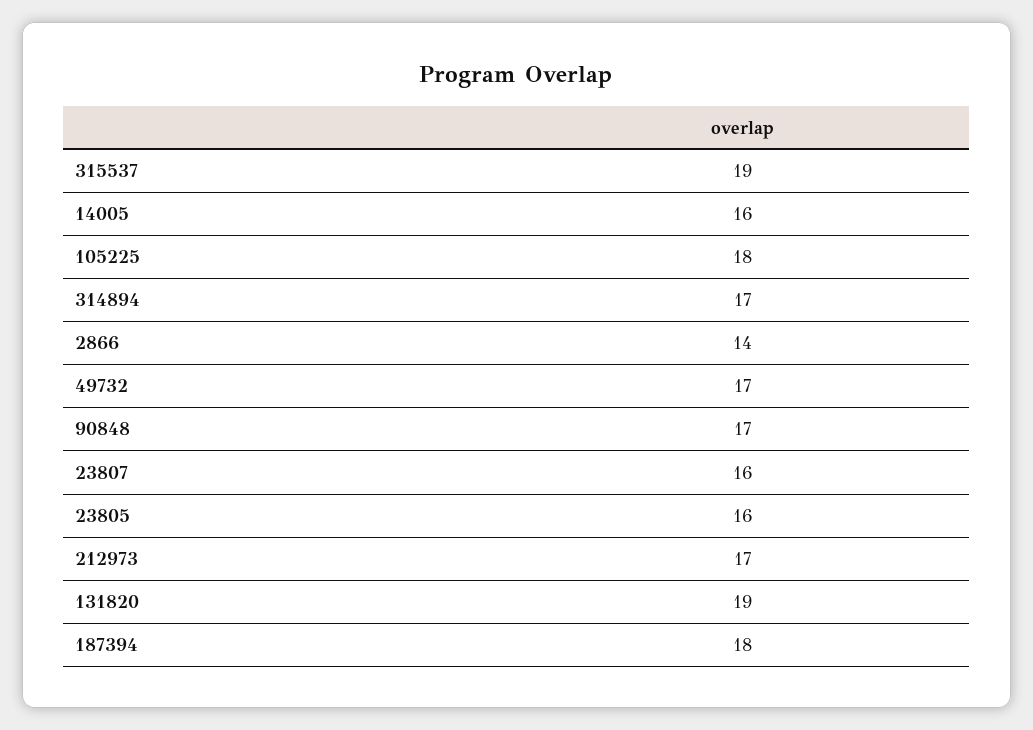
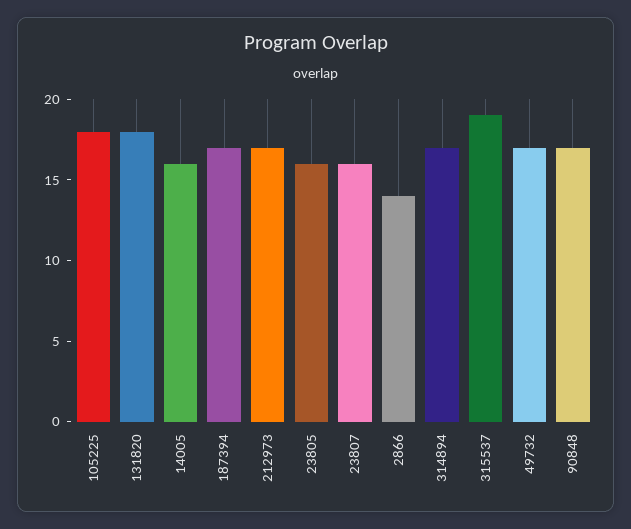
  {
    "315537": 19,
    "14005": 16,
    "105225": 18,
    "314894": 17,
    "2866": 14,
    "49732": 17,
    "90848": 17,
    "23807": 16,
    "23805": 16,
    "212973": 17,
-   "131820": 19,
+   "131820": 18,
-   "187394": 18
+   "187394": 17
  }

